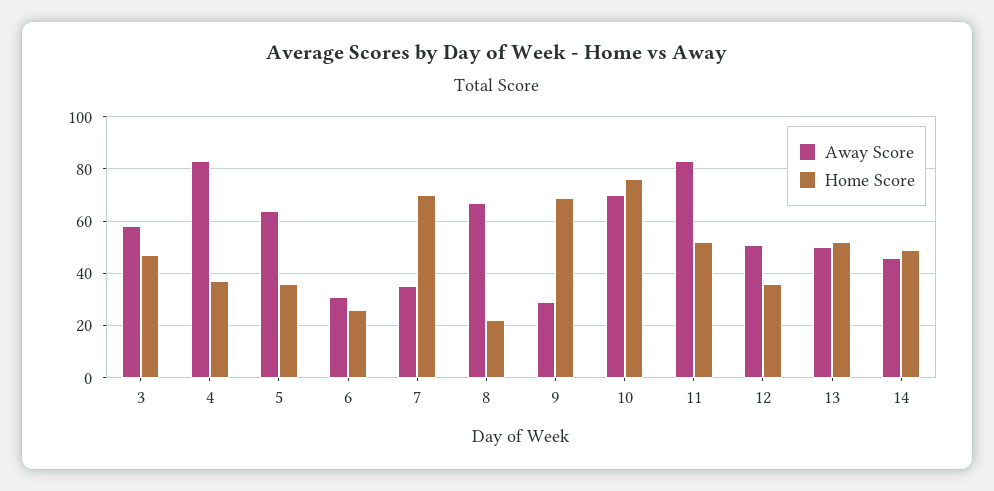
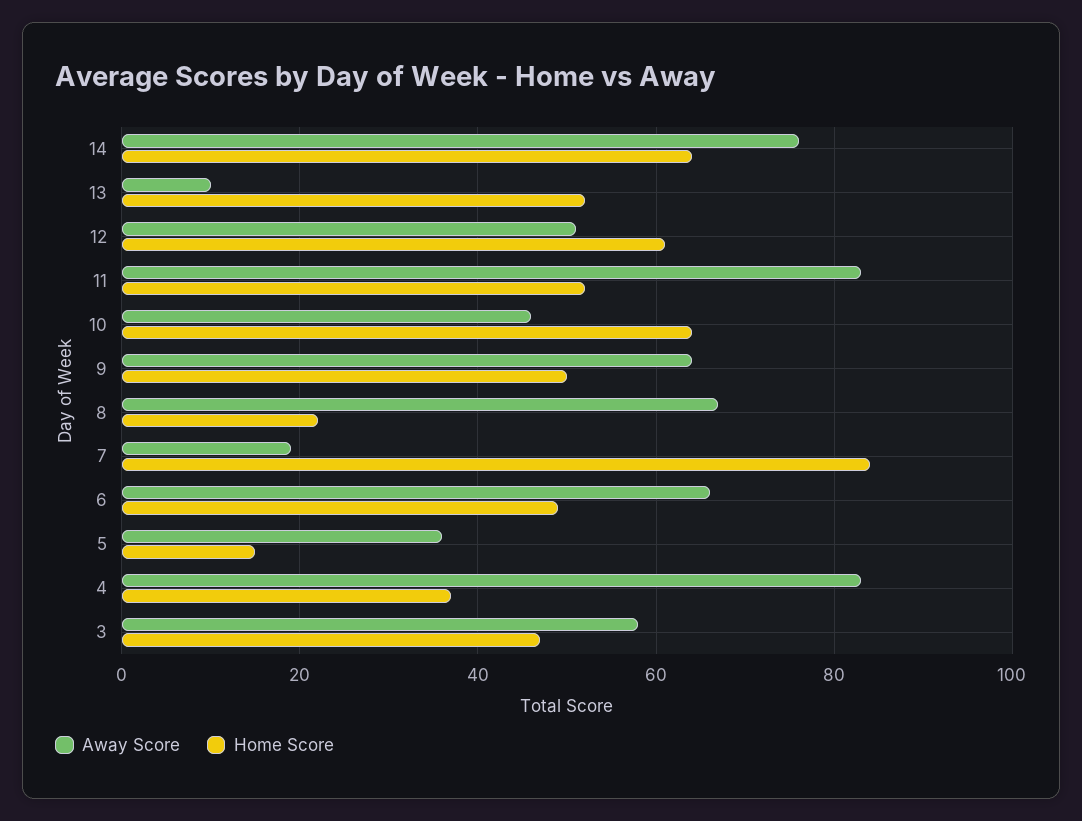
  {
    "Away Score": {
      "3": 60,
      "4": 85,
-     "5": 65,
+     "5": 35,
-     "6": 30,
+     "6": 65,
-     "7": 35,
+     "7": 20,
      "8": 65,
-     "9": 30,
+     "9": 65,
-     "10": 70,
+     "10": 45,
      "11": 85,
      "12": 50,
-     "13": 50,
+     "13": 10,
-     "14": 45
+     "14": 75
    },
    "Home Score": {
      "3": 45,
      "4": 35,
-     "5": 35,
+     "5": 15,
-     "6": 25,
+     "6": 50,
-     "7": 70,
+     "7": 85,
      "8": 20,
-     "9": 70,
+     "9": 50,
-     "10": 75,
+     "10": 65,
      "11": 50,
-     "12": 35,
+     "12": 60,
      "13": 50,
-     "14": 50
+     "14": 65
    }
  }

